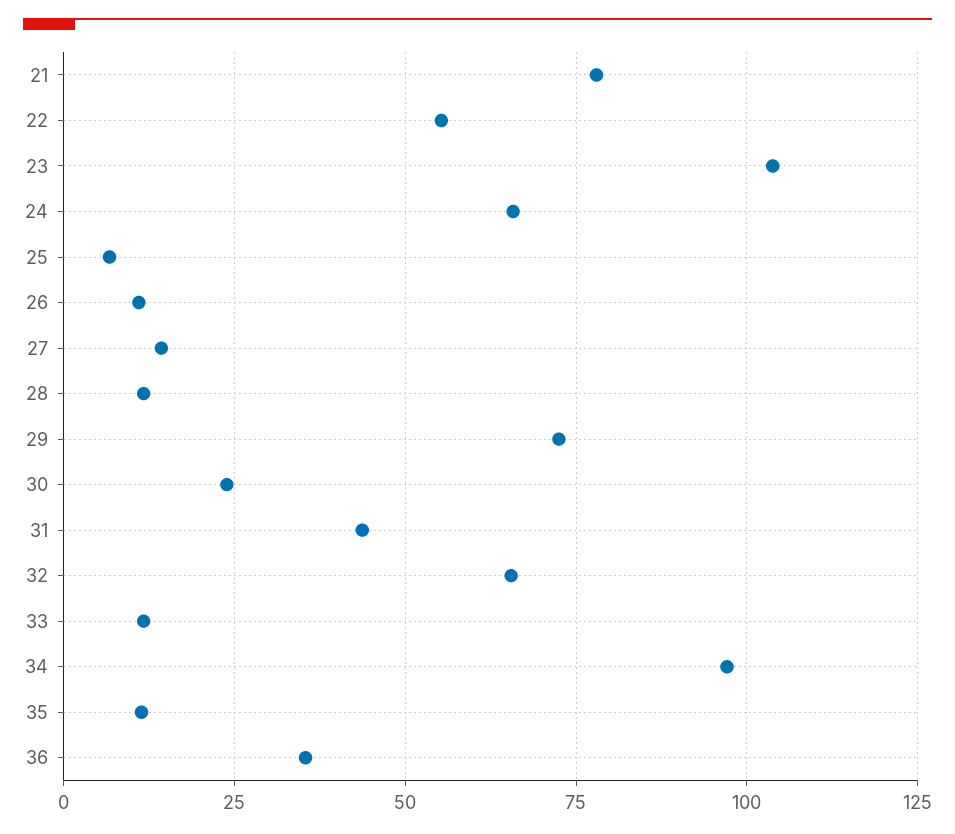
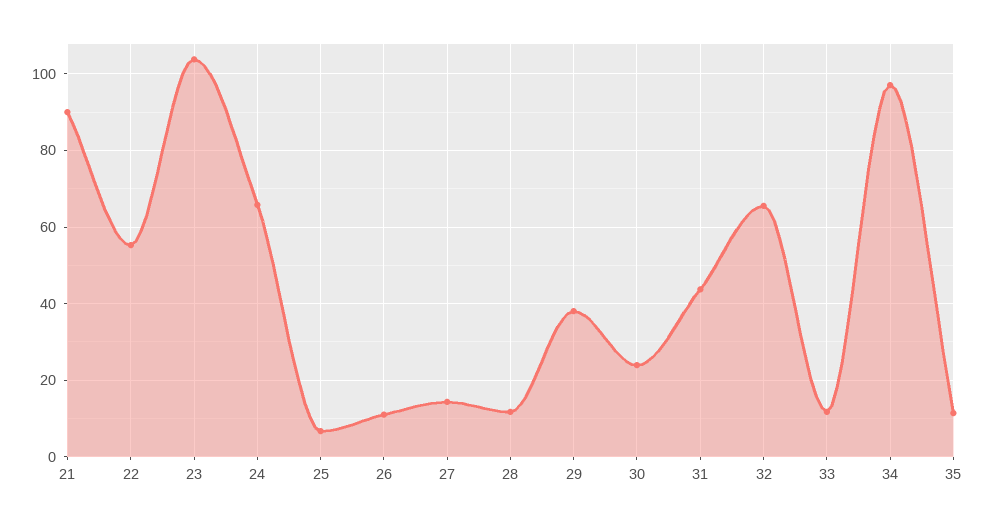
  {
-   "21": 77.5,
+   "21": 90,
    "22": 56,
    "23": 104,
    "24": 66,
    "25": 6,
    "26": 12,
    "27": 14,
    "28": 12,
-   "29": 72.5,
+   "29": 38,
    "30": 24,
    "31": 44,
    "32": 66,
    "33": 12,
    "34": 98,
-   "35": 12,
+   "35": 12
-   "36": 35
  }

